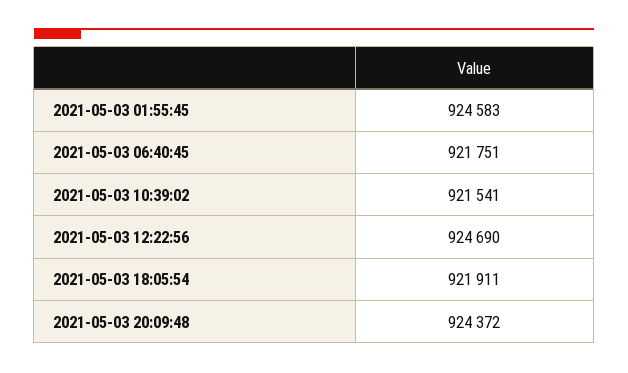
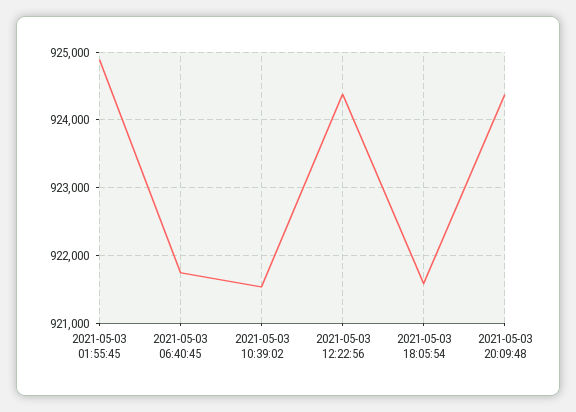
  {
-   "2021-05-03 01:55:45": 924583,
+   "2021-05-03 01:55:45": 924900,
    "2021-05-03 06:40:45": 921751,
    "2021-05-03 10:39:02": 921541,
-   "2021-05-03 12:22:56": 924690,
+   "2021-05-03 12:22:56": 924400,
-   "2021-05-03 18:05:54": 921911,
+   "2021-05-03 18:05:54": 921600,
    "2021-05-03 20:09:48": 924372
  }

